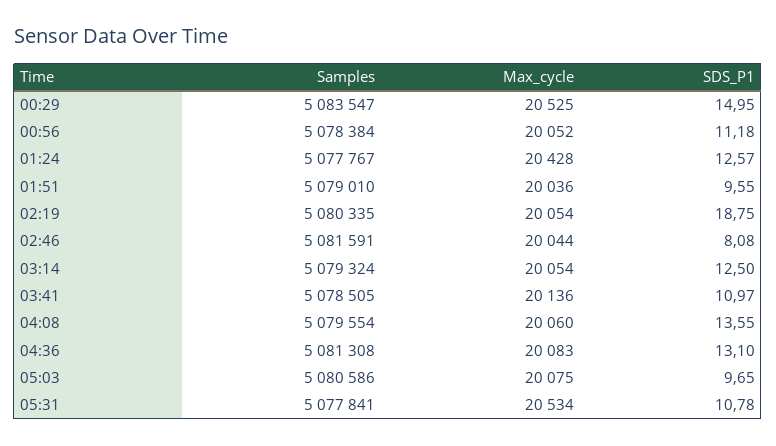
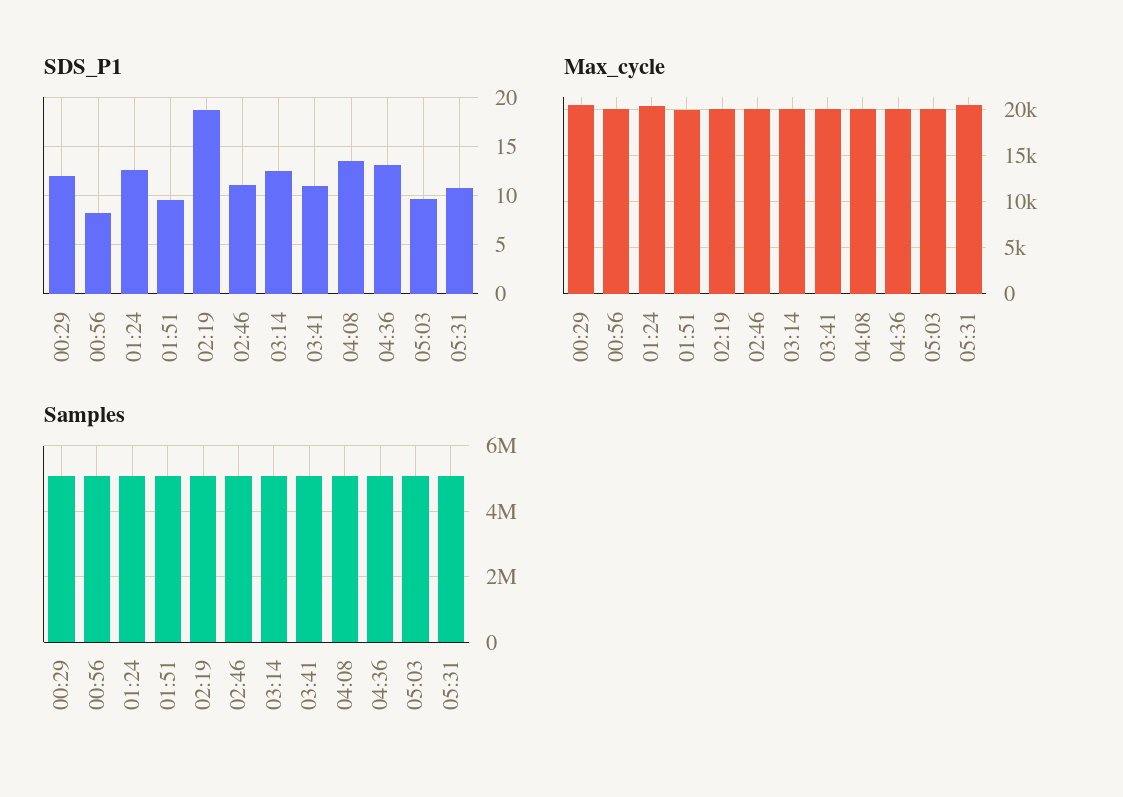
  {
    "Samples": {
      "00:29": 5083547,
      "00:56": 5078384,
      "01:24": 5077767,
      "01:51": 5079010,
      "02:19": 5080335,
      "02:46": 5081591,
      "03:14": 5079324,
      "03:41": 5078505,
      "04:08": 5079554,
      "04:36": 5081308,
      "05:03": 5080586,
      "05:31": 5077841
    },
    "Max_cycle": {
      "00:29": 20525,
      "00:56": 20052,
      "01:24": 20428,
      "01:51": 20036,
      "02:19": 20054,
      "02:46": 20044,
      "03:14": 20054,
      "03:41": 20136,
      "04:08": 20060,
      "04:36": 20083,
      "05:03": 20075,
      "05:31": 20534
    },
    "SDS_P1": {
-     "00:29": 14.95,
+     "00:29": 12,
-     "00:56": 11.18,
+     "00:56": 8,
      "01:24": 12.57,
      "01:51": 9.55,
      "02:19": 18.75,
-     "02:46": 8.08,
+     "02:46": 11,
      "03:14": 12.5,
      "03:41": 10.97,
      "04:08": 13.55,
      "04:36": 13.1,
      "05:03": 9.65,
      "05:31": 10.78
    }
  }

